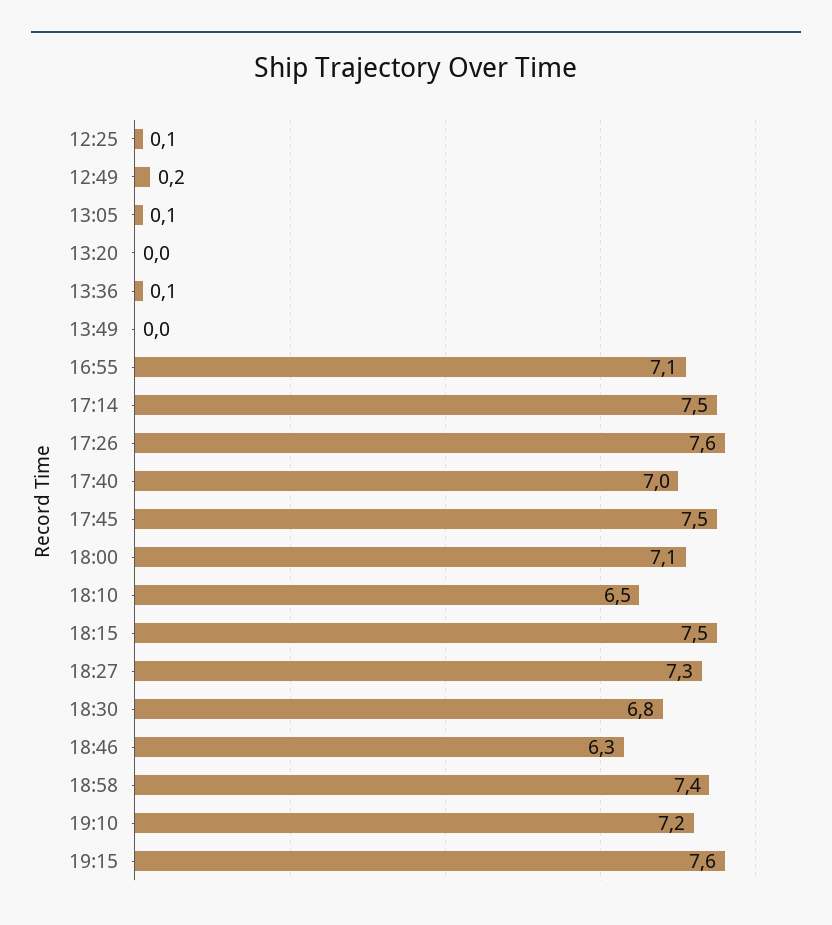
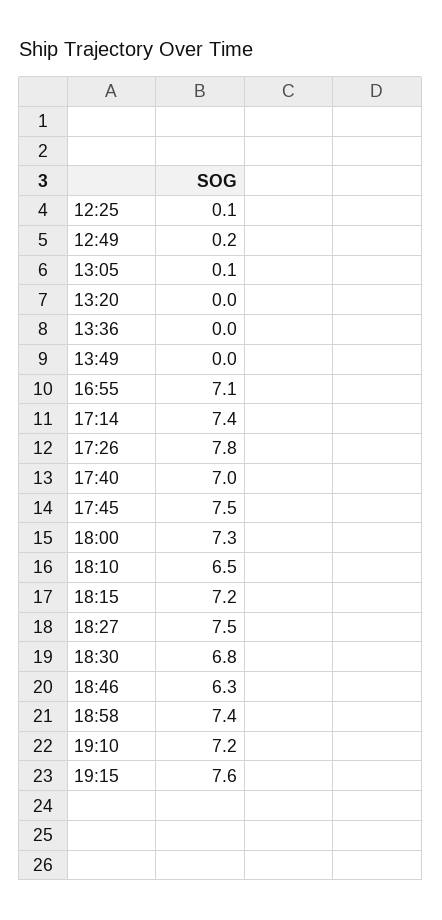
  {
    "12:25": 0.1,
    "12:49": 0.2,
    "13:05": 0.1,
    "13:20": 0,
-   "13:36": 0.1,
+   "13:36": 0,
    "13:49": 0,
    "16:55": 7.1,
-   "17:14": 7.5,
+   "17:14": 7.4,
-   "17:26": 7.6,
+   "17:26": 7.8,
    "17:40": 7,
    "17:45": 7.5,
-   "18:00": 7.1,
+   "18:00": 7.3,
    "18:10": 6.5,
-   "18:15": 7.5,
+   "18:15": 7.2,
-   "18:27": 7.3,
+   "18:27": 7.5,
    "18:30": 6.8,
    "18:46": 6.3,
    "18:58": 7.4,
    "19:10": 7.2,
    "19:15": 7.6
  }

